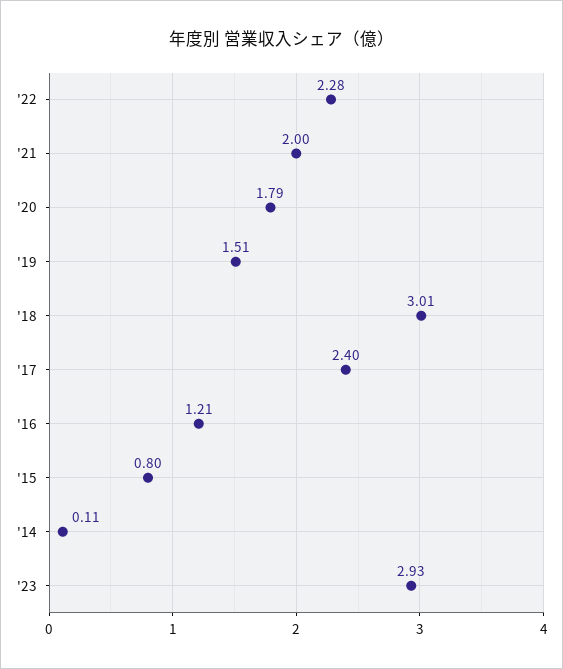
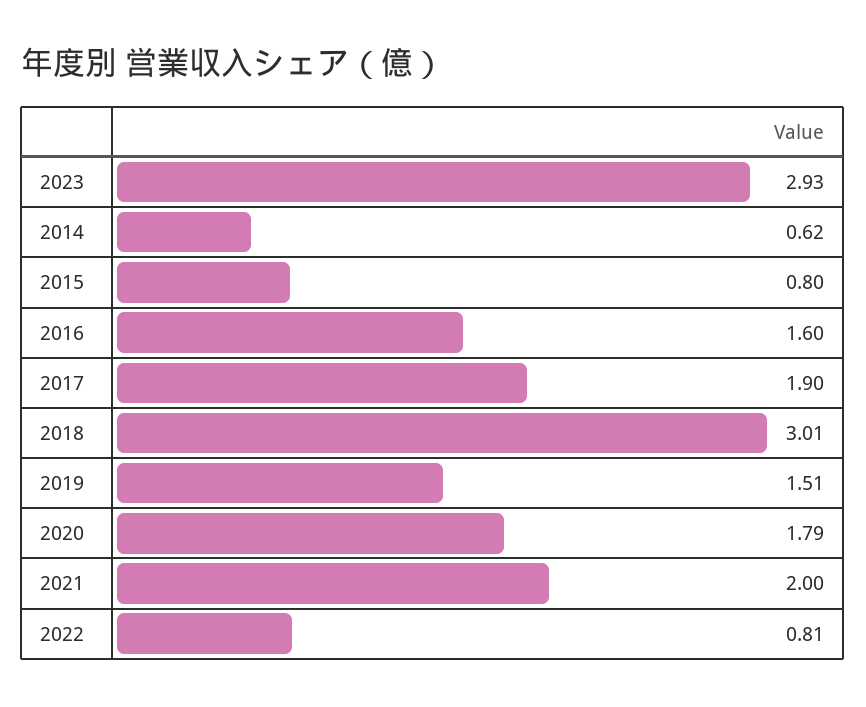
  {
-   "'22": 2.28,
+   "'22": 0.81,
    "'21": 2,
    "'20": 1.79,
    "'19": 1.51,
    "'18": 3.01,
-   "'17": 2.4,
+   "'17": 1.9,
-   "'16": 1.21,
+   "'16": 1.6,
    "'15": 0.8,
-   "'14": 0.11,
+   "'14": 0.62,
    "'23": 2.93
  }

